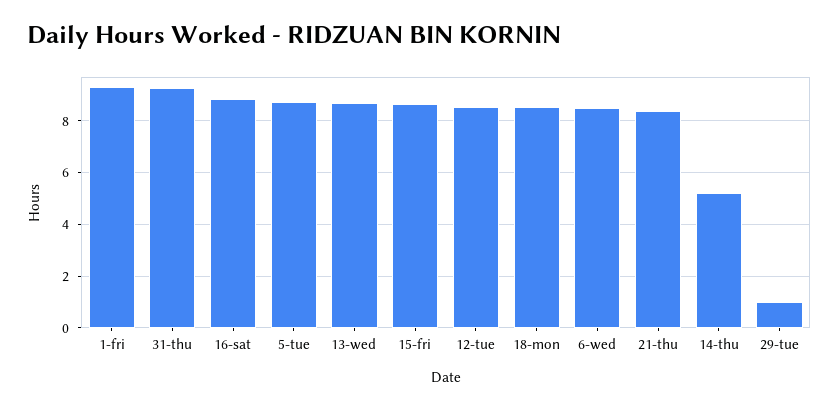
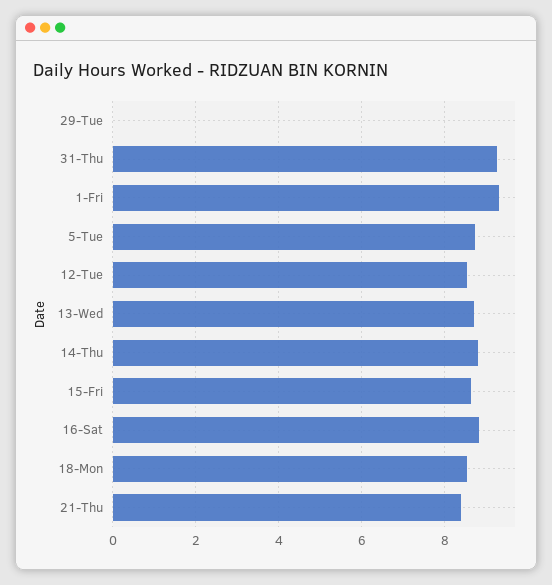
  {
    "1-fri": 9.4,
    "31-thu": 9.2,
    "16-sat": 8.8,
    "5-tue": 8.8,
    "13-wed": 8.8,
    "15-fri": 8.6,
    "12-tue": 8.6,
    "18-mon": 8.6,
-   "6-wed": 8.5,
    "21-thu": 8.4,
-   "14-thu": 5.25,
+   "14-thu": 8.8,
-   "29-tue": 1
+   "29-tue": 0
  }

